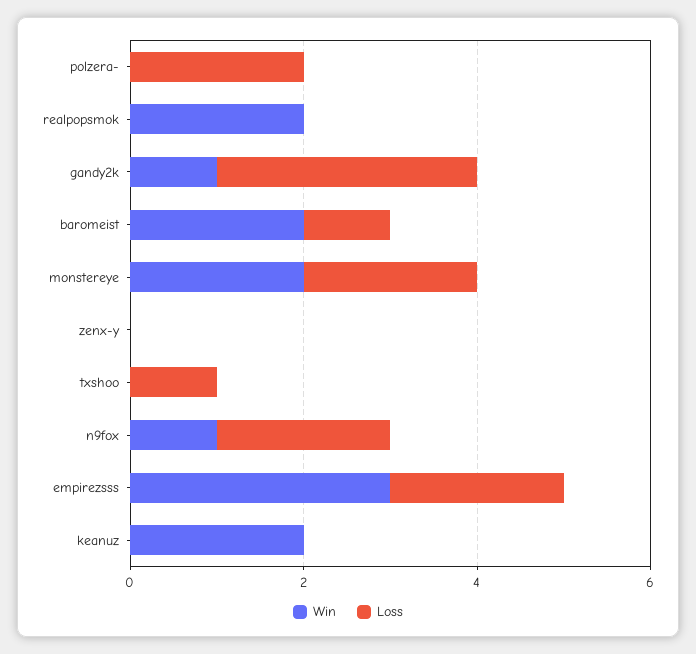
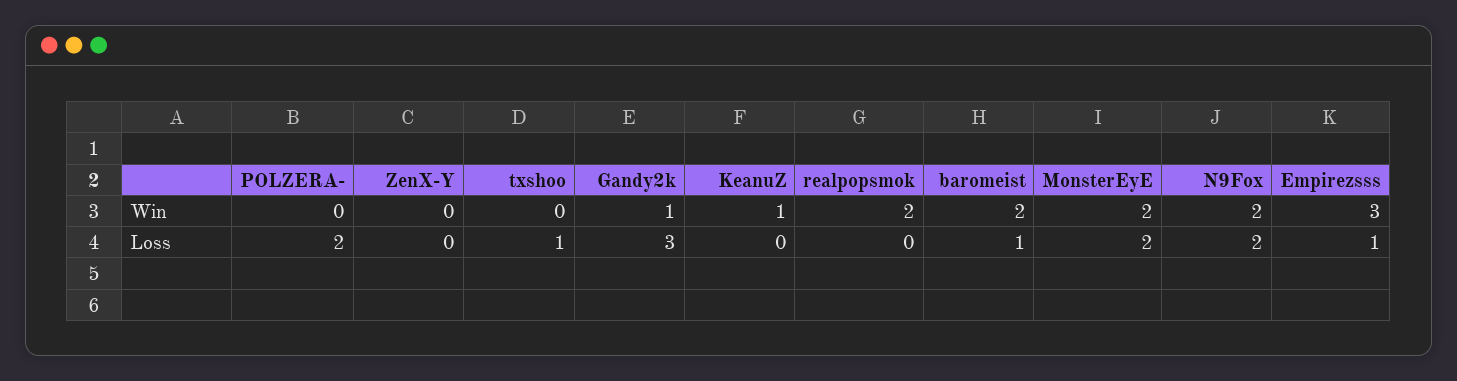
  {
    "Win": {
      "polzera-": 0,
      "realpopsmok": 2,
      "gandy2k": 1,
      "baromeist": 2,
      "monstereye": 2,
      "zenx-y": 0,
      "txshoo": 0,
-     "n9fox": 1,
+     "n9fox": 2,
      "empirezsss": 3,
-     "keanuz": 2
+     "keanuz": 1
    },
    "Loss": {
      "polzera-": 2,
      "realpopsmok": 0,
      "gandy2k": 3,
      "baromeist": 1,
      "monstereye": 2,
      "zenx-y": 0,
      "txshoo": 1,
      "n9fox": 2,
-     "empirezsss": 2,
+     "empirezsss": 1,
      "keanuz": 0
    }
  }

